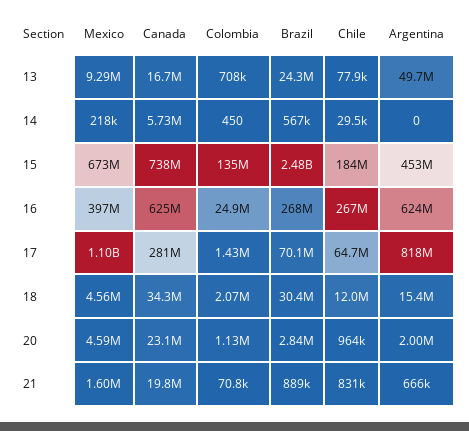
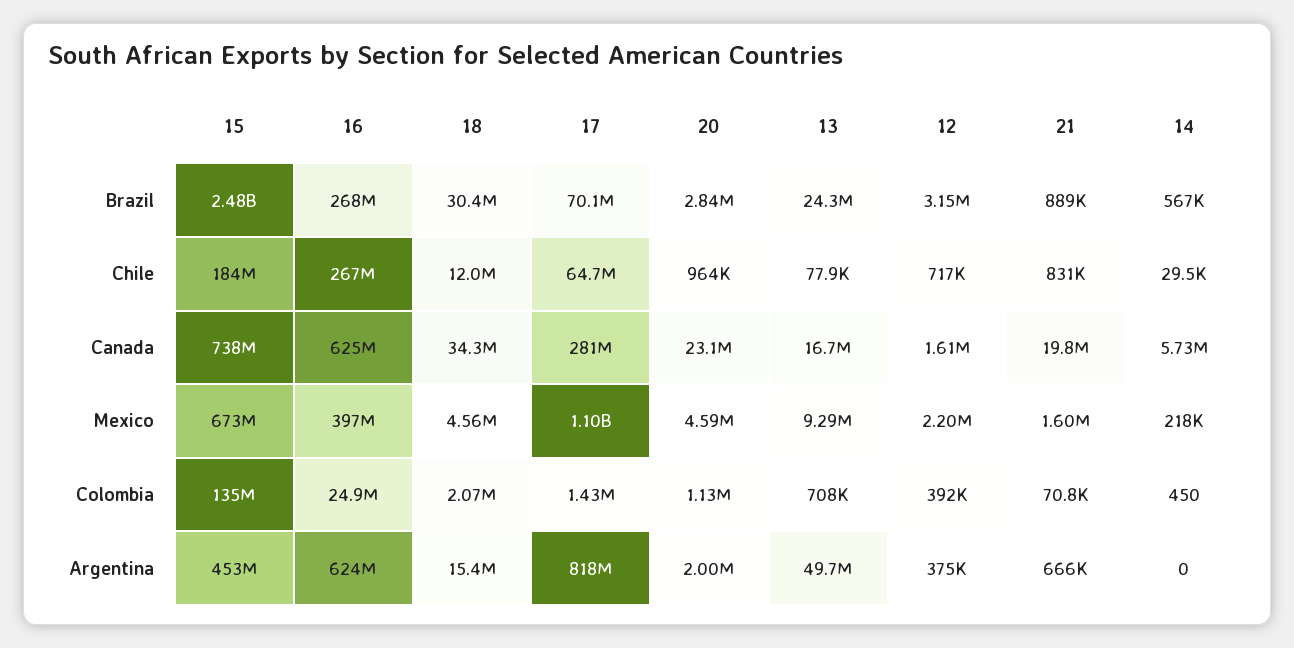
  {
    "Mexico": {
      "13": 9290000,
      "14": 218000,
      "15": 673000000,
      "16": 397000000,
      "17": 1100000000,
      "18": 4560000,
      "20": 4590000,
-     "21": 1600000
+     "21": 1600000,
+     "12": 2200000
    },
    "Canada": {
      "13": 16700000,
      "14": 5730000,
      "15": 738000000,
      "16": 625000000,
      "17": 281000000,
      "18": 34300000,
      "20": 23100000,
-     "21": 19800000
+     "21": 19800000,
+     "12": 1610000
    },
    "Colombia": {
      "13": 708000,
      "14": 450,
      "15": 135000000,
      "16": 24900000,
      "17": 1430000,
      "18": 2070000,
      "20": 1130000,
-     "21": 70800
+     "21": 70800,
+     "12": 392000
    },
    "Brazil": {
      "13": 24300000,
      "14": 567000,
      "15": 2480000000,
      "16": 268000000,
      "17": 70100000,
      "18": 30400000,
      "20": 2840000,
-     "21": 889000
+     "21": 889000,
+     "12": 3150000
    },
    "Chile": {
      "13": 77900,
      "14": 29500,
      "15": 184000000,
      "16": 267000000,
      "17": 64700000,
      "18": 12000000,
      "20": 964000,
-     "21": 831000
+     "21": 831000,
+     "12": 717000
    },
    "Argentina": {
      "13": 49700000,
      "14": 0,
      "15": 453000000,
      "16": 624000000,
      "17": 818000000,
      "18": 15400000,
      "20": 2000000,
-     "21": 666000
+     "21": 666000,
+     "12": 375000
    }
  }

